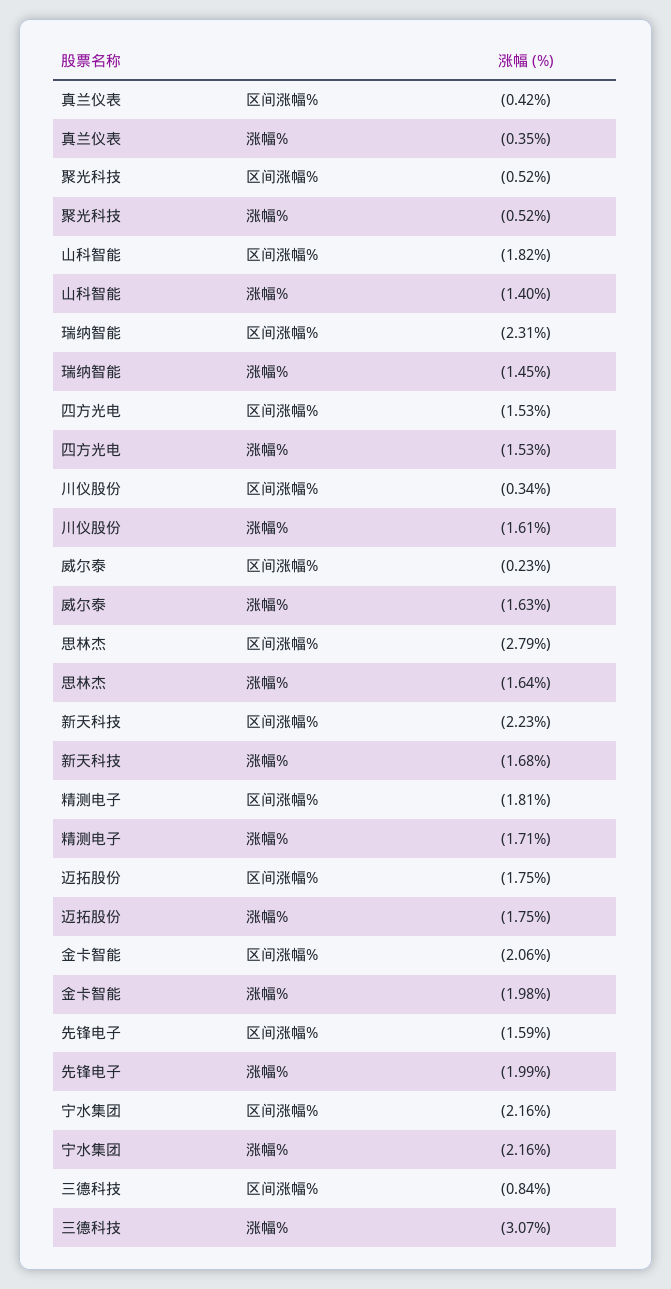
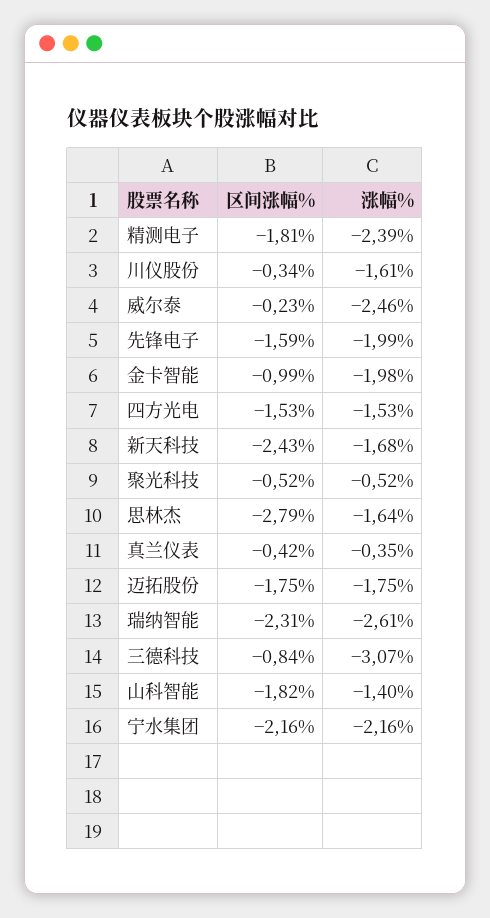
  {
    "真兰仪表": {
      "区间涨幅%": -0.42,
      "涨幅%": -0.35
    },
    "聚光科技": {
      "区间涨幅%": -0.52,
      "涨幅%": -0.52
    },
    "山科智能": {
      "区间涨幅%": -1.82,
      "涨幅%": -1.4
    },
    "瑞纳智能": {
      "区间涨幅%": -2.31,
-     "涨幅%": -1.45
+     "涨幅%": -2.61
    },
    "四方光电": {
      "区间涨幅%": -1.53,
      "涨幅%": -1.53
    },
    "川仪股份": {
      "区间涨幅%": -0.34,
      "涨幅%": -1.61
    },
    "威尔泰": {
      "区间涨幅%": -0.23,
-     "涨幅%": -1.63
+     "涨幅%": -2.46
    },
    "思林杰": {
      "区间涨幅%": -2.79,
      "涨幅%": -1.64
    },
    "新天科技": {
-     "区间涨幅%": -2.23,
+     "区间涨幅%": -2.43,
      "涨幅%": -1.68
    },
    "精测电子": {
      "区间涨幅%": -1.81,
-     "涨幅%": -1.71
+     "涨幅%": -2.39
    },
    "迈拓股份": {
      "区间涨幅%": -1.75,
      "涨幅%": -1.75
    },
    "金卡智能": {
-     "区间涨幅%": -2.06,
+     "区间涨幅%": -0.99,
      "涨幅%": -1.98
    },
    "先锋电子": {
      "区间涨幅%": -1.59,
      "涨幅%": -1.99
    },
    "宁水集团": {
      "区间涨幅%": -2.16,
      "涨幅%": -2.16
    },
    "三德科技": {
      "区间涨幅%": -0.84,
      "涨幅%": -3.07
    }
  }

